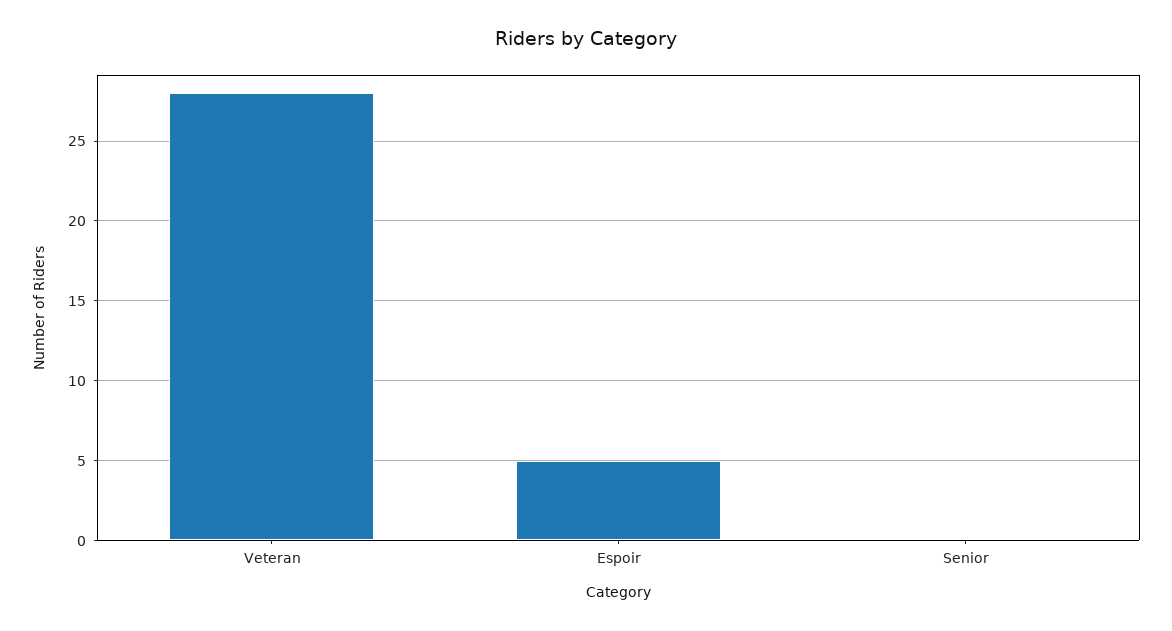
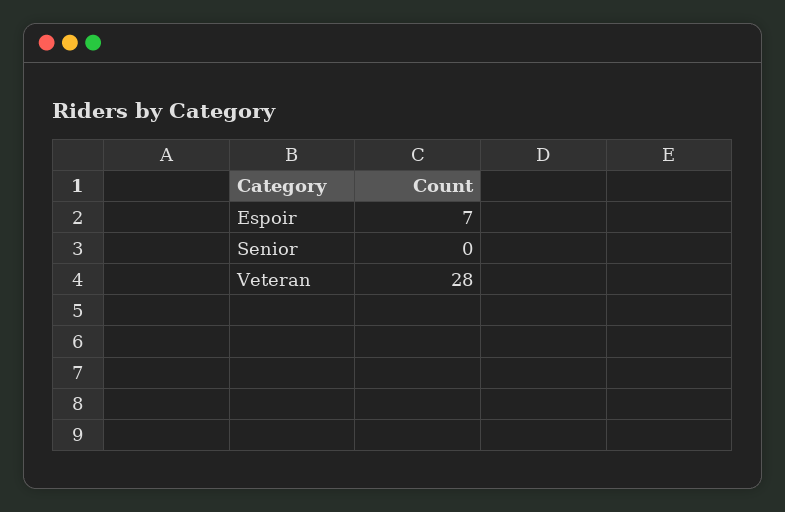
  {
    "Veteran": 28,
-   "Espoir": 5,
+   "Espoir": 7,
    "Senior": 0
  }

